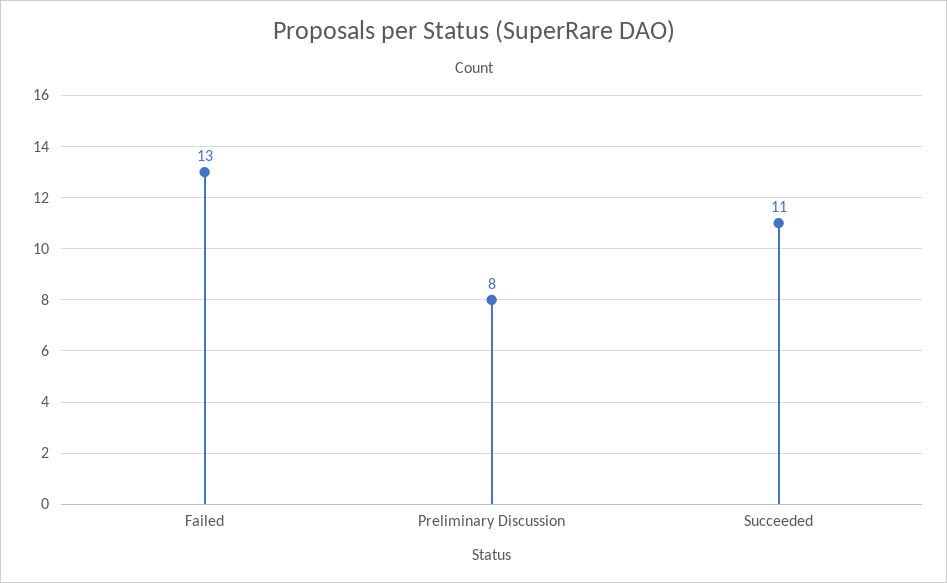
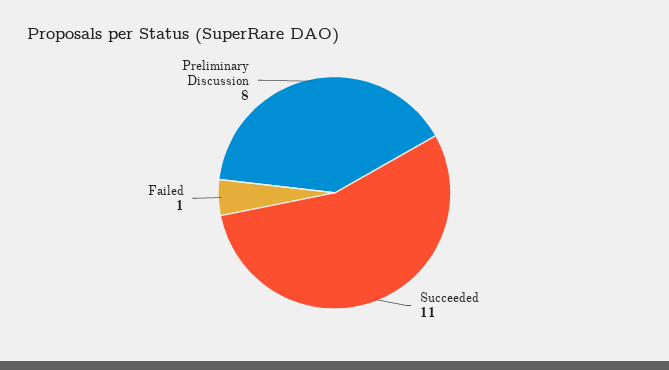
  {
-   "Failed": 13,
+   "Failed": 1,
    "Preliminary Discussion": 8,
    "Succeeded": 11
  }

